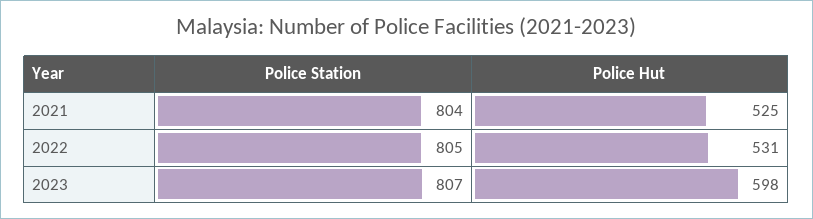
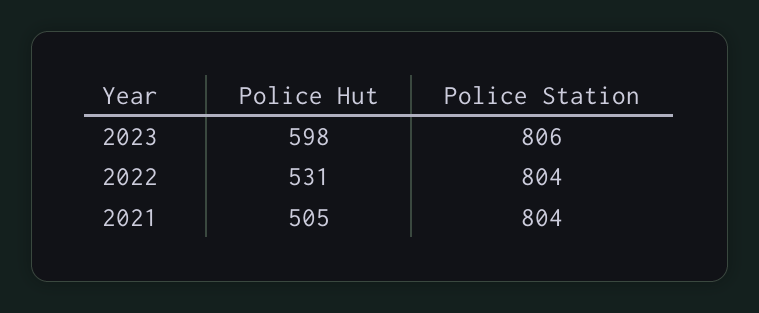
  {
    "Police Station": {
      "2021": 804,
-     "2022": 805,
+     "2022": 804,
-     "2023": 807
+     "2023": 806
    },
    "Police Hut": {
-     "2021": 525,
+     "2021": 505,
      "2022": 531,
      "2023": 598
    }
  }

